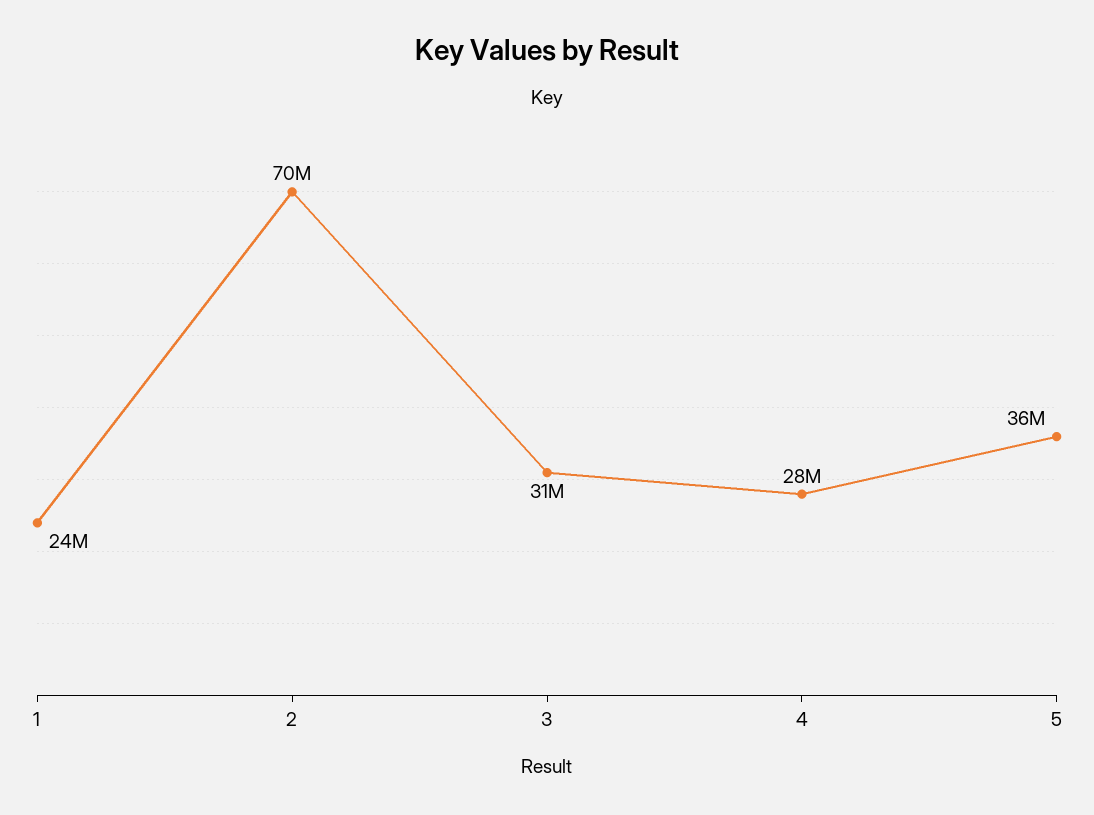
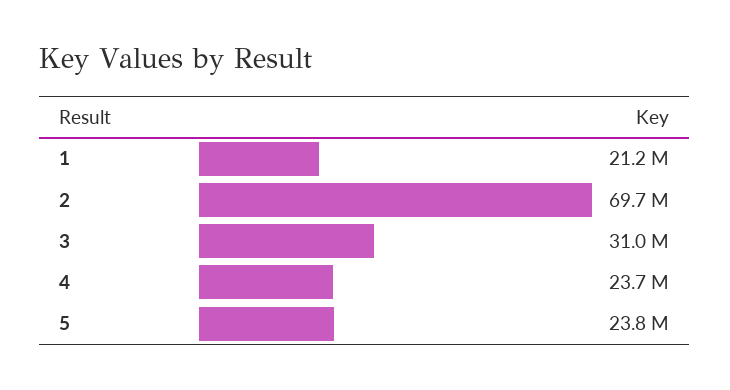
  {
-   "1": 24000000,
+   "1": 21200000,
    "2": 69700000,
    "3": 31000000,
-   "4": 28000000,
+   "4": 23700000,
-   "5": 36000000
+   "5": 23800000
  }

